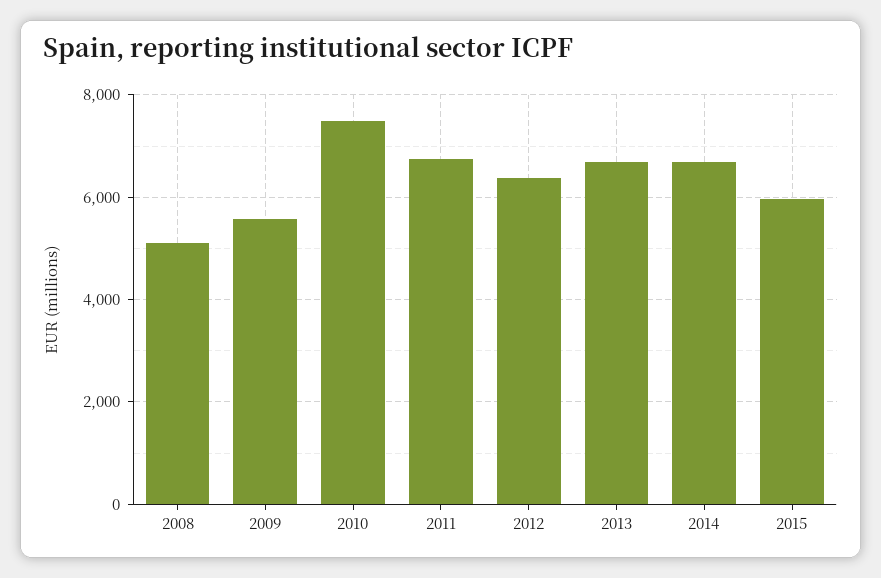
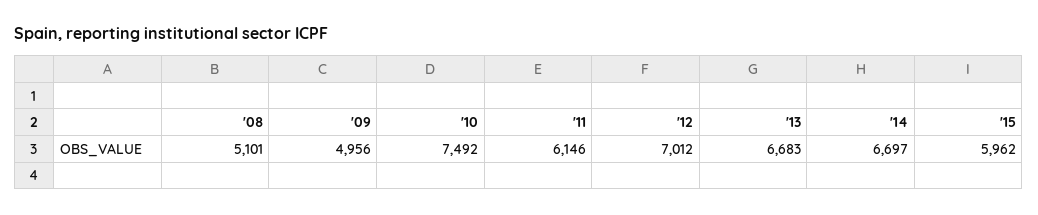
  {
    "2008": 5101,
-   "2009": 5600,
+   "2009": 4956,
    "2010": 7492,
-   "2011": 6800,
+   "2011": 6146,
-   "2012": 6400,
+   "2012": 7012,
    "2013": 6683,
    "2014": 6697,
    "2015": 5962
  }

